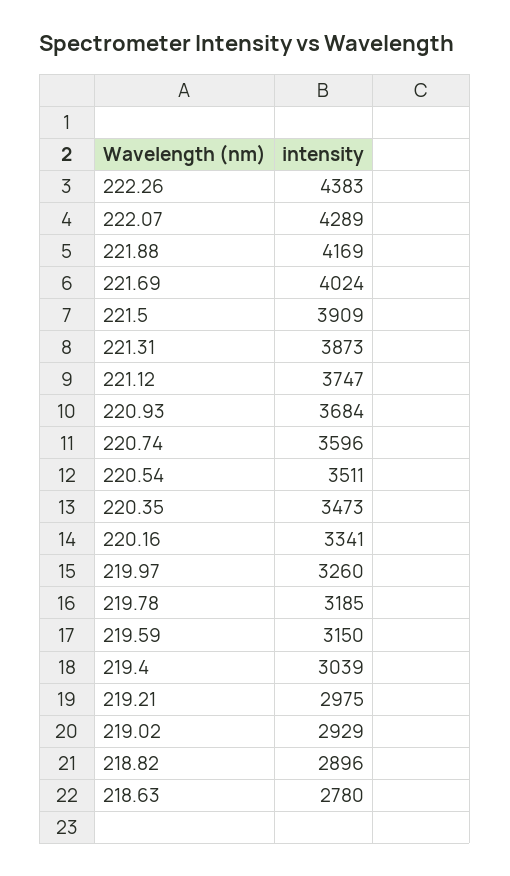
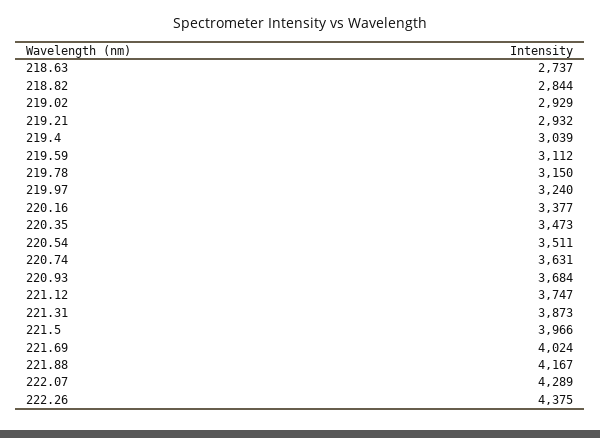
  {
-   "222.26": 4383,
+   "222.26": 4375,
    "222.07": 4289,
-   "221.88": 4169,
+   "221.88": 4167,
    "221.69": 4024,
-   "221.5": 3909,
+   "221.5": 3966,
    "221.31": 3873,
    "221.12": 3747,
    "220.93": 3684,
-   "220.74": 3596,
+   "220.74": 3631,
    "220.54": 3511,
    "220.35": 3473,
-   "220.16": 3341,
+   "220.16": 3377,
-   "219.97": 3260,
+   "219.97": 3240,
-   "219.78": 3185,
+   "219.78": 3150,
-   "219.59": 3150,
+   "219.59": 3112,
    "219.4": 3039,
-   "219.21": 2975,
+   "219.21": 2932,
    "219.02": 2929,
-   "218.82": 2896,
+   "218.82": 2844,
-   "218.63": 2780
+   "218.63": 2737
  }

